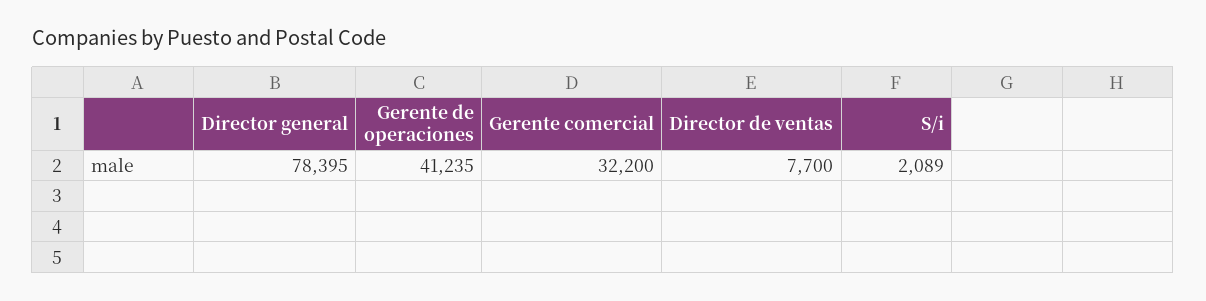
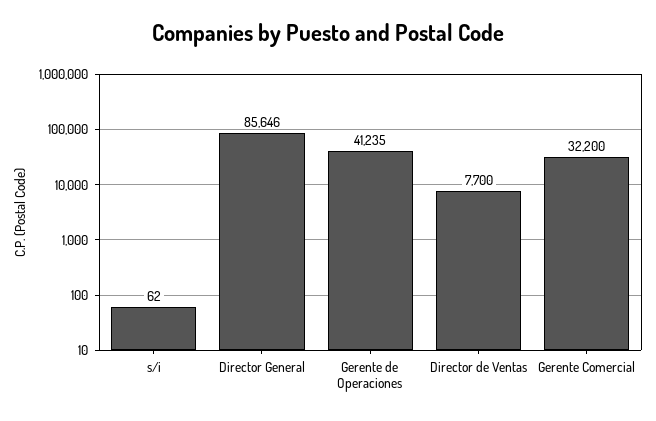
  {
-   "Director general": 78395,
+   "Director general": 85646,
    "Gerente de operaciones": 41235,
    "Gerente comercial": 32200,
    "Director de ventas": 7700,
-   "S/i": 2089
+   "S/i": 62
  }

